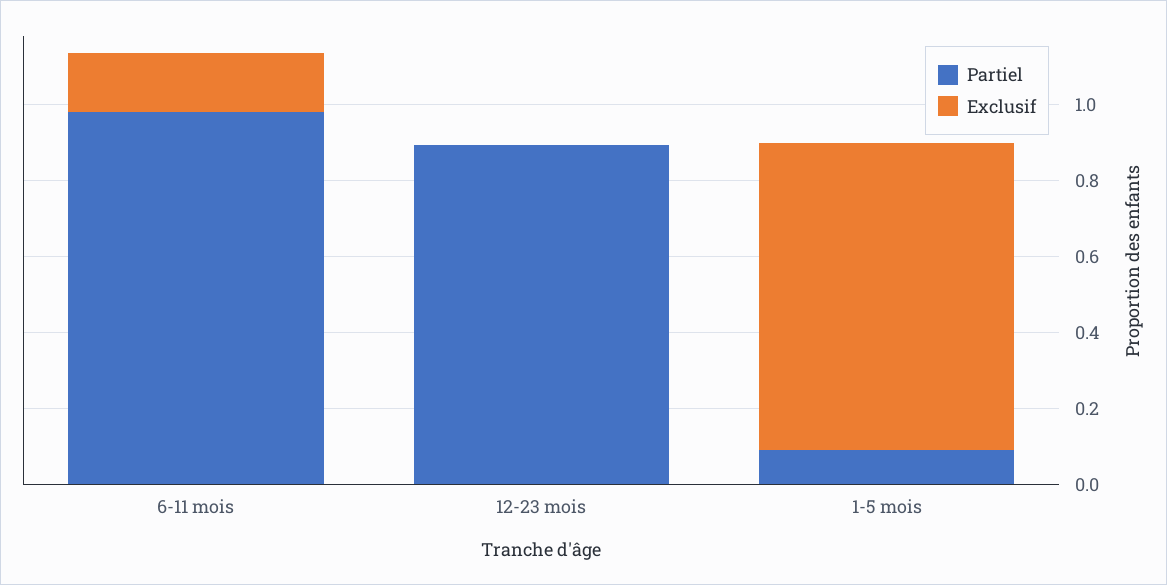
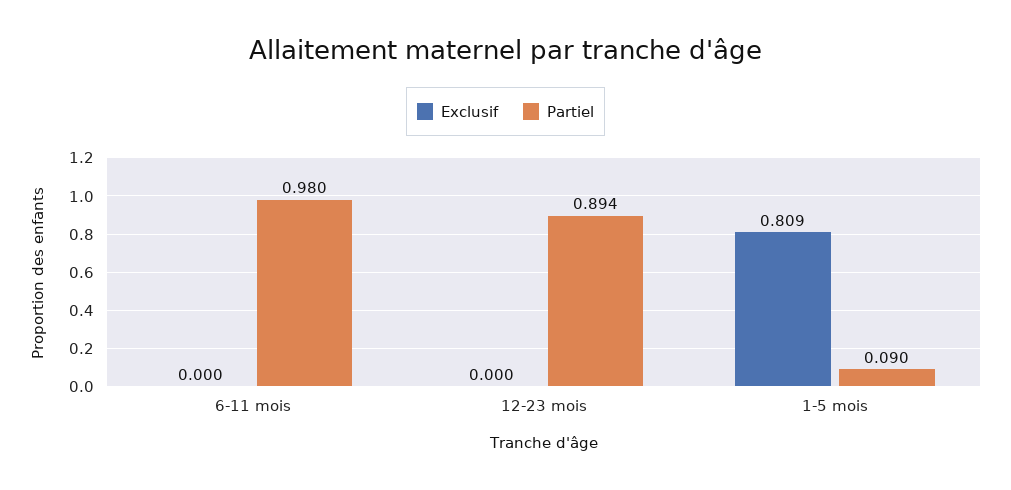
  {
    "Partiel": {
      "6-11 mois": 0.98,
      "12-23 mois": 0.894,
      "1-5 mois": 0.09
    },
    "Exclusif": {
-     "6-11 mois": 0.15,
+     "6-11 mois": 0,
      "12-23 mois": 0,
      "1-5 mois": 0.809
    }
  }

